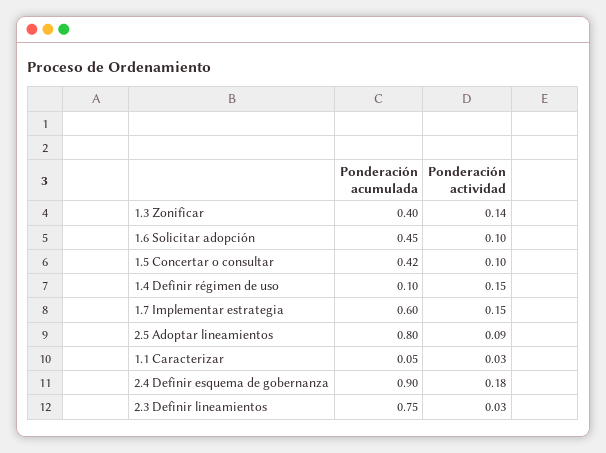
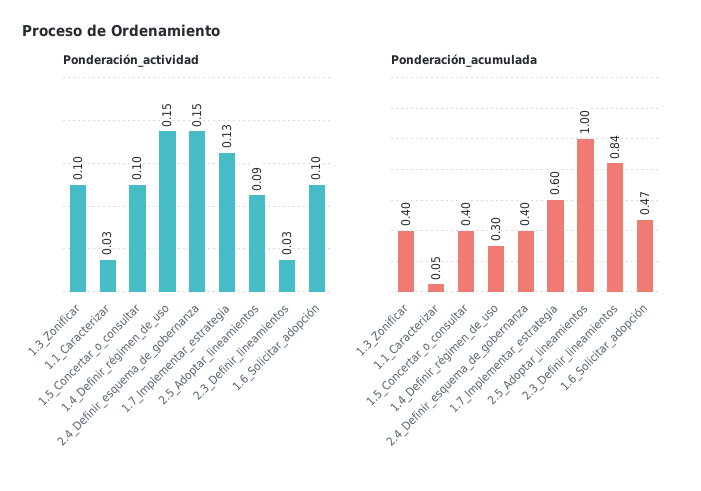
  {
    "Ponderación acumulada": {
      "1.3 Zonificar": 0.4,
-     "1.6 Solicitar adopción": 0.45,
+     "1.6 Solicitar adopción": 0.47,
-     "1.5 Concertar o consultar": 0.42,
+     "1.5 Concertar o consultar": 0.4,
-     "1.4 Definir régimen de uso": 0.1,
+     "1.4 Definir régimen de uso": 0.3,
      "1.7 Implementar estrategia": 0.6,
-     "2.5 Adoptar lineamientos": 0.8,
+     "2.5 Adoptar lineamientos": 1,
      "1.1 Caracterizar": 0.05,
-     "2.4 Definir esquema de gobernanza": 0.9,
+     "2.4 Definir esquema de gobernanza": 0.4,
-     "2.3 Definir lineamientos": 0.75
+     "2.3 Definir lineamientos": 0.84
    },
    "Ponderación actividad": {
-     "1.3 Zonificar": 0.14,
+     "1.3 Zonificar": 0.1,
      "1.6 Solicitar adopción": 0.1,
      "1.5 Concertar o consultar": 0.1,
      "1.4 Definir régimen de uso": 0.15,
-     "1.7 Implementar estrategia": 0.15,
+     "1.7 Implementar estrategia": 0.13,
      "2.5 Adoptar lineamientos": 0.09,
      "1.1 Caracterizar": 0.03,
-     "2.4 Definir esquema de gobernanza": 0.18,
+     "2.4 Definir esquema de gobernanza": 0.15,
      "2.3 Definir lineamientos": 0.03
    }
  }

